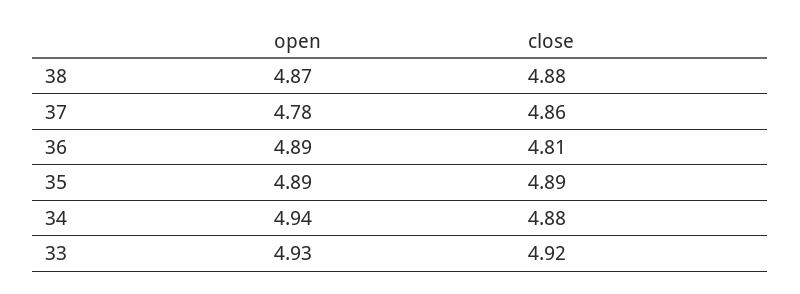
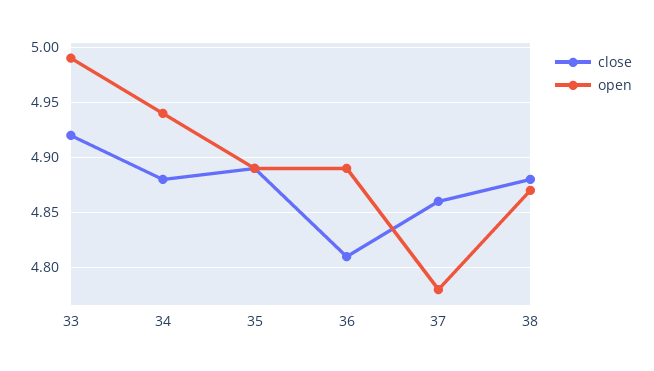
  {
    "open": {
      "38": 4.87,
      "37": 4.78,
      "36": 4.89,
      "35": 4.89,
      "34": 4.94,
-     "33": 4.93
+     "33": 4.99
    },
    "close": {
      "38": 4.88,
      "37": 4.86,
      "36": 4.81,
      "35": 4.89,
      "34": 4.88,
      "33": 4.92
    }
  }

